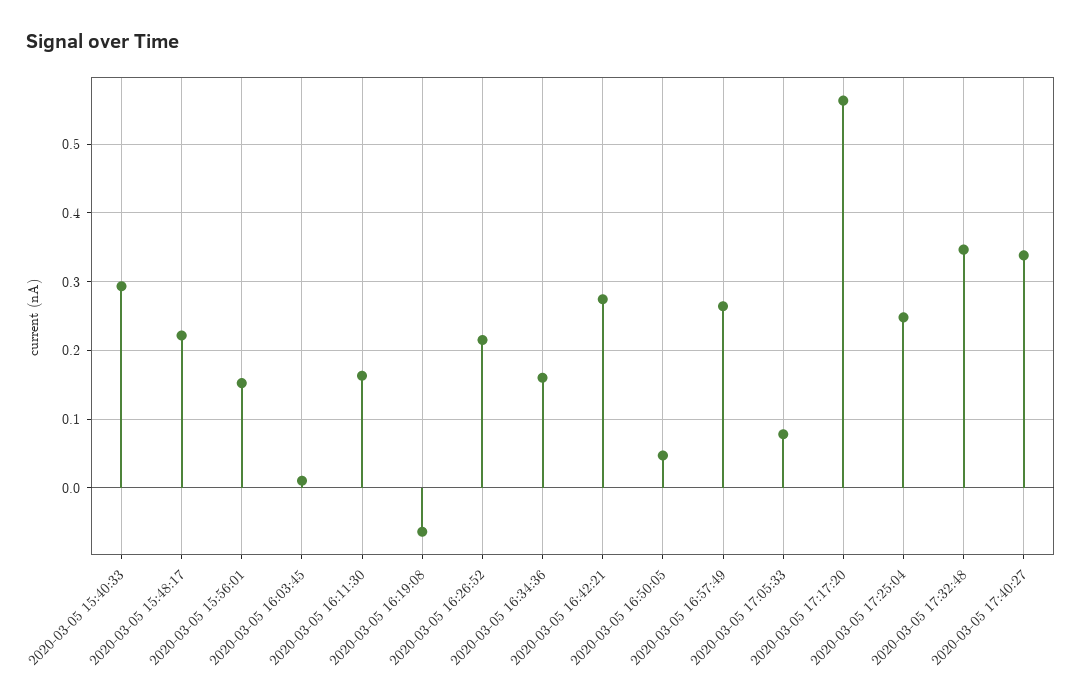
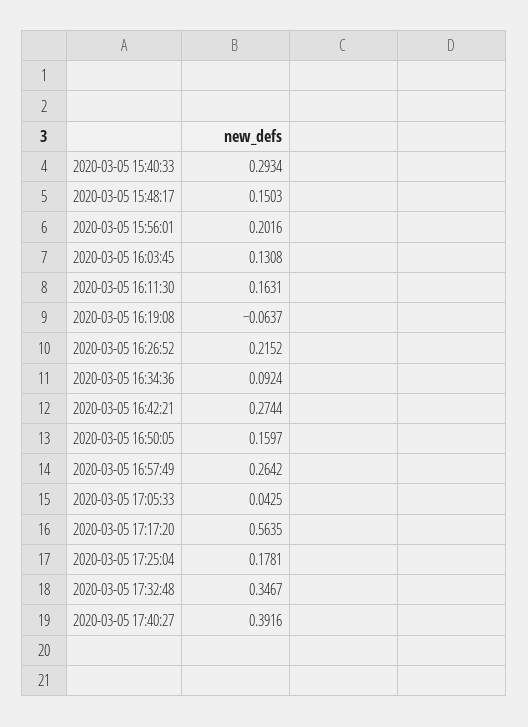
  {
    "2020-03-05 15:40:33": 0.2934,
-   "2020-03-05 15:48:17": 0.22,
+   "2020-03-05 15:48:17": 0.1503,
-   "2020-03-05 15:56:01": 0.15,
+   "2020-03-05 15:56:01": 0.2016,
-   "2020-03-05 16:03:45": 0.01,
+   "2020-03-05 16:03:45": 0.1308,
    "2020-03-05 16:11:30": 0.1631,
    "2020-03-05 16:19:08": -0.0637,
    "2020-03-05 16:26:52": 0.2152,
-   "2020-03-05 16:34:36": 0.16,
+   "2020-03-05 16:34:36": 0.0924,
    "2020-03-05 16:42:21": 0.2744,
-   "2020-03-05 16:50:05": 0.05,
+   "2020-03-05 16:50:05": 0.1597,
    "2020-03-05 16:57:49": 0.2642,
-   "2020-03-05 17:05:33": 0.08,
+   "2020-03-05 17:05:33": 0.0425,
    "2020-03-05 17:17:20": 0.5635,
-   "2020-03-05 17:25:04": 0.25,
+   "2020-03-05 17:25:04": 0.1781,
    "2020-03-05 17:32:48": 0.3467,
-   "2020-03-05 17:40:27": 0.34
+   "2020-03-05 17:40:27": 0.3916
  }

